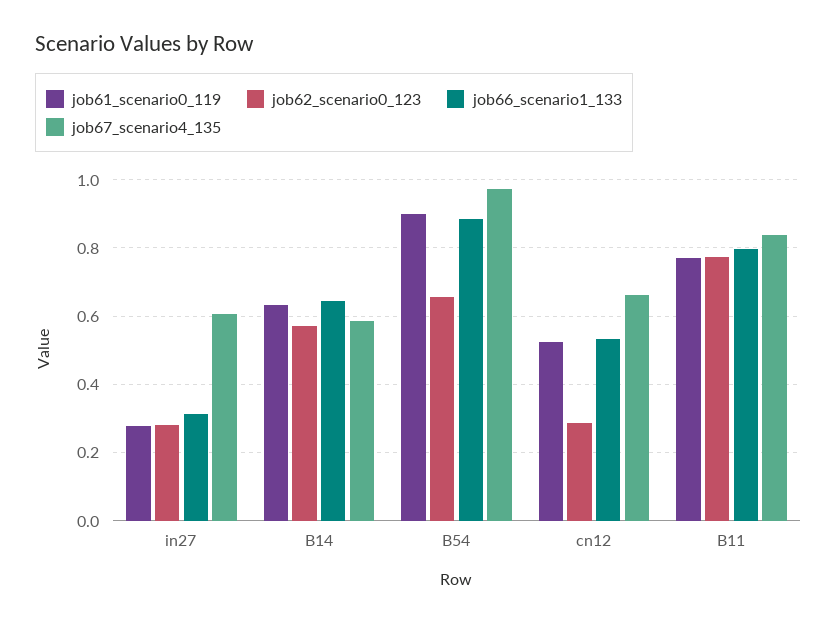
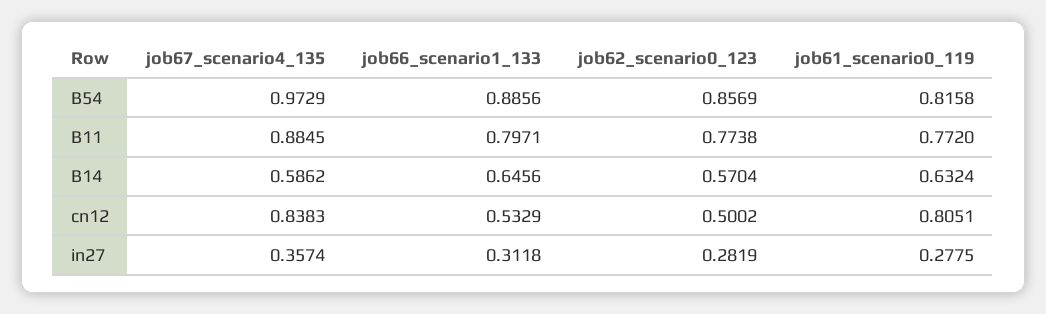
  {
    "job61_scenario0_119": {
      "in27": 0.2775,
      "B14": 0.6324,
-     "B54": 0.9,
+     "B54": 0.8158,
-     "cn12": 0.52,
+     "cn12": 0.8051,
      "B11": 0.772
    },
    "job62_scenario0_123": {
      "in27": 0.2819,
      "B14": 0.5704,
-     "B54": 0.66,
+     "B54": 0.8569,
-     "cn12": 0.28,
+     "cn12": 0.5002,
      "B11": 0.7738
    },
    "job66_scenario1_133": {
      "in27": 0.3118,
      "B14": 0.6456,
      "B54": 0.8856,
      "cn12": 0.5329,
      "B11": 0.7971
    },
    "job67_scenario4_135": {
-     "in27": 0.6,
+     "in27": 0.3574,
      "B14": 0.5862,
      "B54": 0.9729,
-     "cn12": 0.66,
+     "cn12": 0.8383,
-     "B11": 0.84
+     "B11": 0.8845
    }
  }

